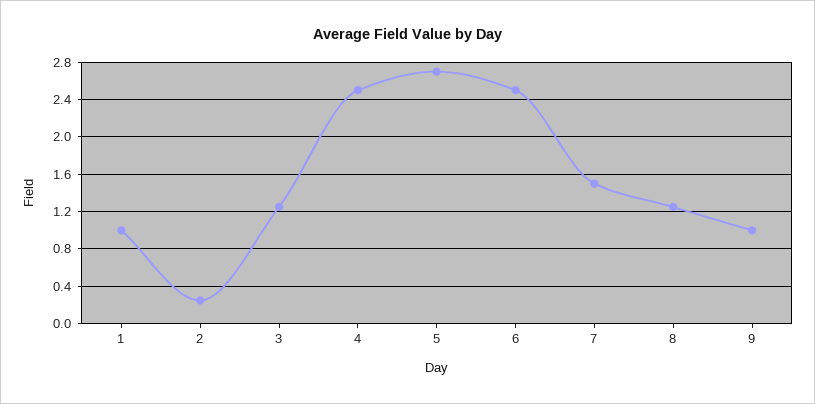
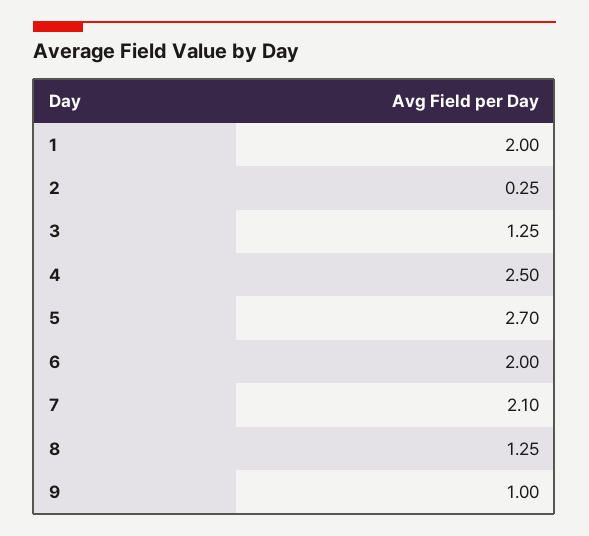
  {
-   "1": 1,
+   "1": 2,
    "2": 0.25,
    "3": 1.25,
    "4": 2.5,
    "5": 2.7,
-   "6": 2.5,
+   "6": 2,
-   "7": 1.5,
+   "7": 2.1,
    "8": 1.25,
    "9": 1
  }

